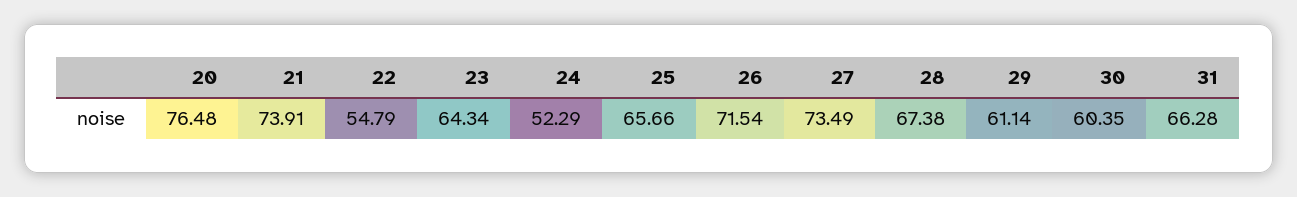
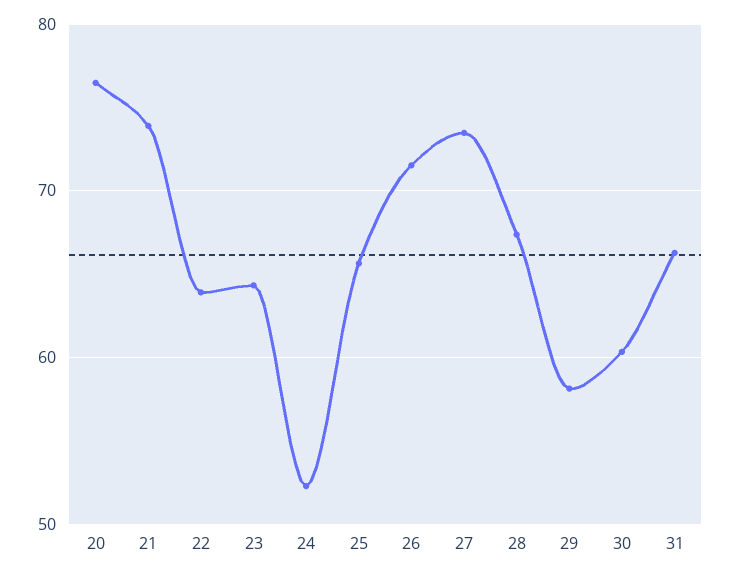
  {
    "20": 76.48,
    "21": 73.91,
-   "22": 54.79,
+   "22": 64,
    "23": 64.34,
    "24": 52.29,
    "25": 65.66,
    "26": 71.54,
    "27": 73.49,
    "28": 67.38,
-   "29": 61.14,
+   "29": 58,
    "30": 60.35,
    "31": 66.28
  }

